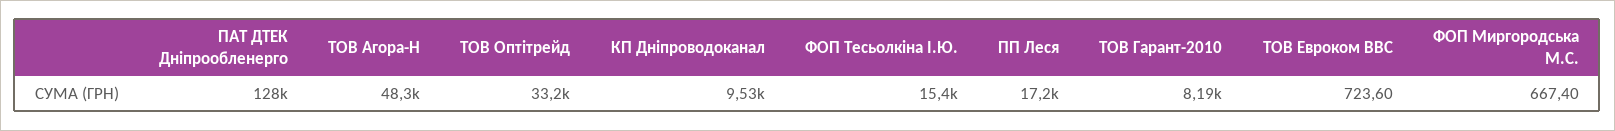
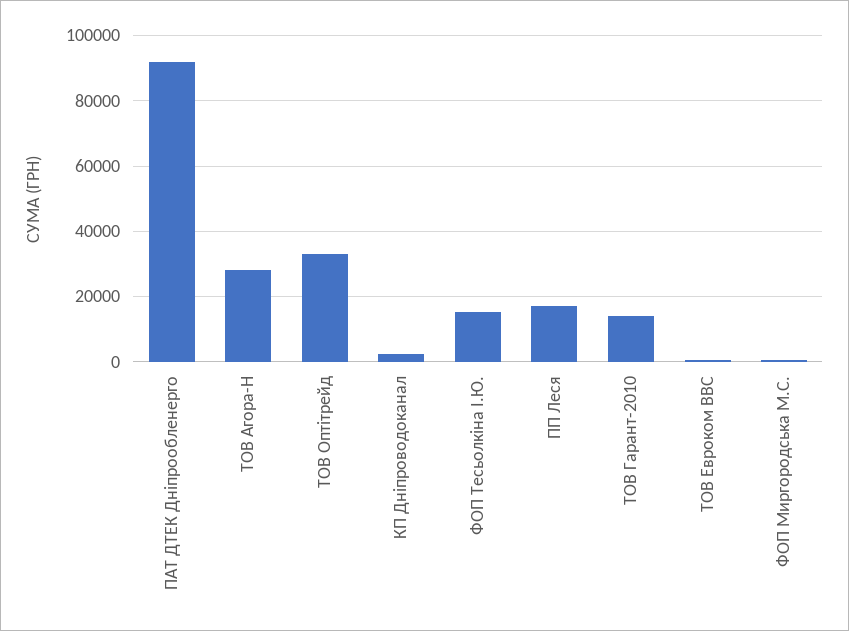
  {
-   "ПАТ ДТЕК Дніпрообленерго": 128000,
+   "ПАТ ДТЕК Дніпрообленерго": 92000,
-   "ТОВ Агора-Н": 48300,
+   "ТОВ Агора-Н": 28000,
    "ТОВ Оптітрейд": 33200,
-   "КП Дніпроводоканал": 9530,
+   "КП Дніпроводоканал": 2000,
    "ФОП Тесьолкіна І.Ю.": 15400,
    "ПП Леся": 17200,
-   "ТОВ Гарант-2010": 8190,
+   "ТОВ Гарант-2010": 14000,
    "ТОВ Евроком ВВС": 723.6,
    "ФОП Миргородська М.С.": 667.4
  }

